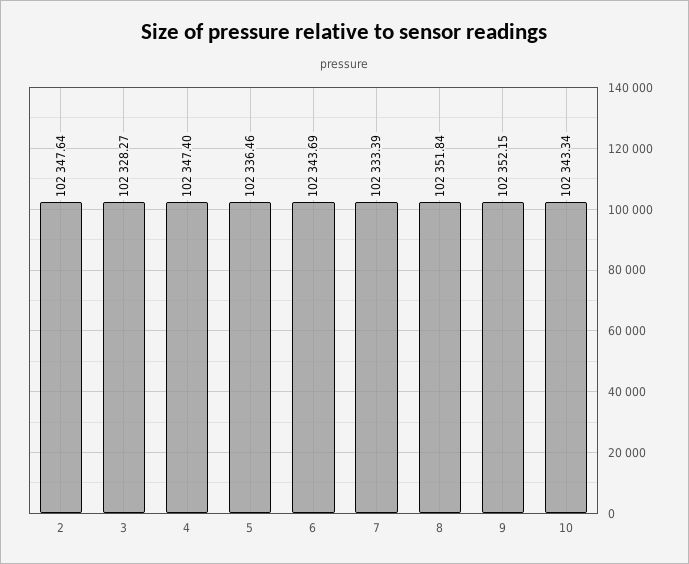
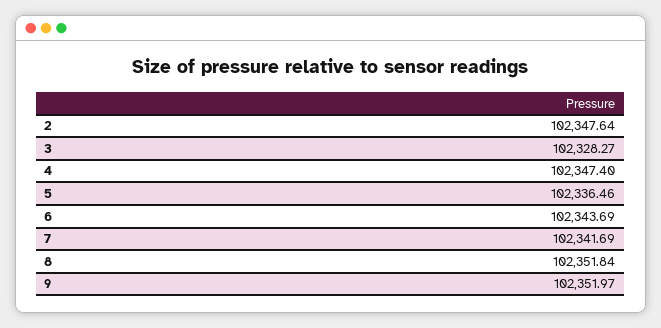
  {
    "2": 102347.64,
    "3": 102328.27,
    "4": 102347.4,
    "5": 102336.46,
    "6": 102343.69,
-   "7": 102333.39,
+   "7": 102341.69,
    "8": 102351.84,
-   "9": 102352.15,
+   "9": 102351.97
-   "10": 102343.34
  }

